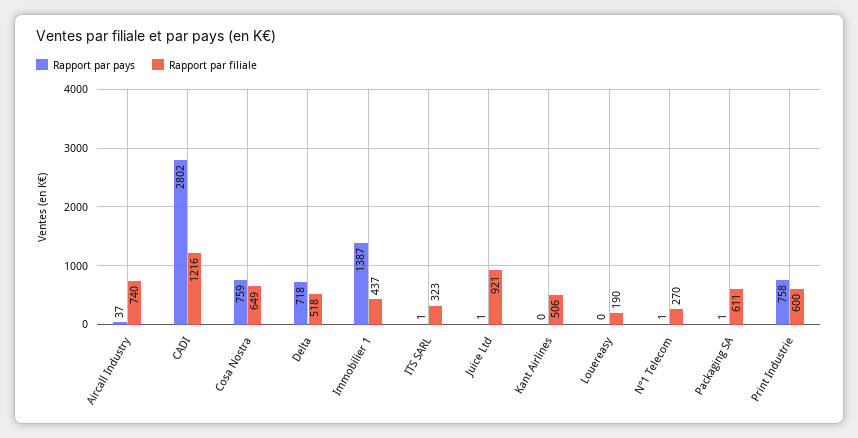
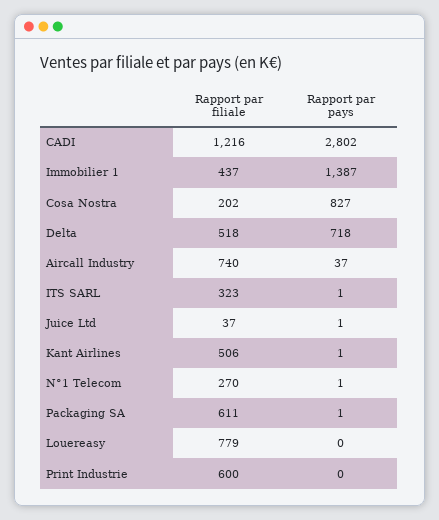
  {
    "Rapport par pays": {
      "Aircall Industry": 37,
      "CADI": 2802,
-     "Cosa Nostra": 759,
+     "Cosa Nostra": 827,
      "Delta": 718,
      "Immobilier 1": 1387,
      "ITS SARL": 1,
      "Juice Ltd": 1,
-     "Kant Airlines": 0,
+     "Kant Airlines": 1,
      "Louereasy": 0,
      "N°1 Telecom": 1,
      "Packaging SA": 1,
-     "Print Industrie": 758
+     "Print Industrie": 0
    },
    "Rapport par filiale": {
      "Aircall Industry": 740,
      "CADI": 1216,
-     "Cosa Nostra": 649,
+     "Cosa Nostra": 202,
      "Delta": 518,
      "Immobilier 1": 437,
      "ITS SARL": 323,
-     "Juice Ltd": 921,
+     "Juice Ltd": 37,
      "Kant Airlines": 506,
-     "Louereasy": 190,
+     "Louereasy": 779,
      "N°1 Telecom": 270,
      "Packaging SA": 611,
      "Print Industrie": 600
    }
  }

